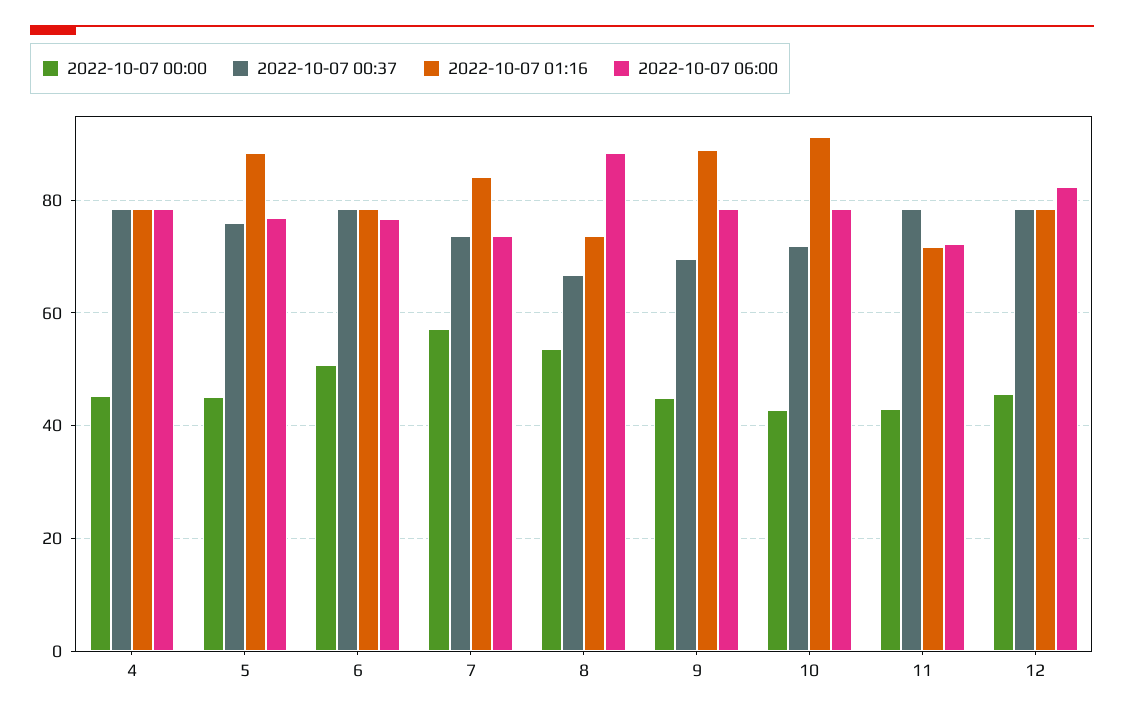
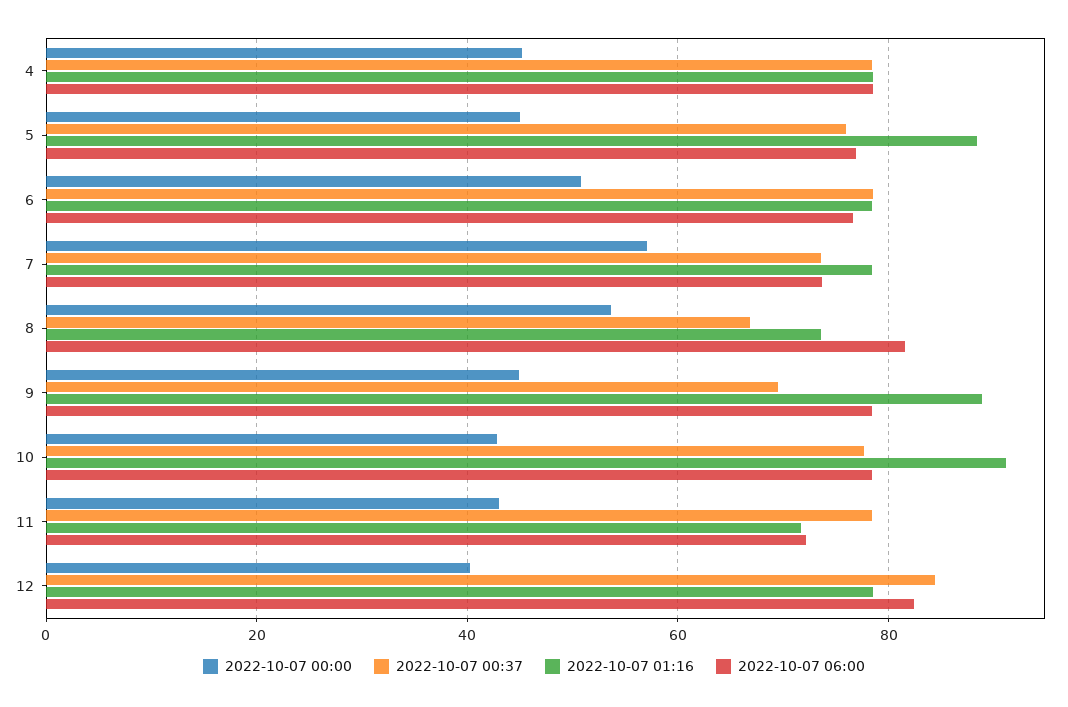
  {
    "2022-10-07 00:00": {
      "4": 46,
      "5": 46,
      "6": 50,
      "7": 58,
      "8": 54,
      "9": 44,
      "10": 42,
      "11": 44,
-     "12": 46
+     "12": 40
    },
    "2022-10-07 00:37": {
      "4": 78,
      "5": 76,
      "6": 78,
      "7": 74,
      "8": 66,
      "9": 70,
-     "10": 72,
+     "10": 78,
      "11": 78,
-     "12": 78
+     "12": 84
    },
    "2022-10-07 01:16": {
      "4": 78,
      "5": 88,
      "6": 78,
-     "7": 84,
+     "7": 78,
      "8": 74,
      "9": 88,
      "10": 92,
      "11": 72,
      "12": 78
    },
    "2022-10-07 06:00": {
      "4": 78,
      "5": 76,
      "6": 76,
      "7": 74,
-     "8": 88,
+     "8": 82,
      "9": 78,
      "10": 78,
      "11": 72,
      "12": 82
    }
  }

